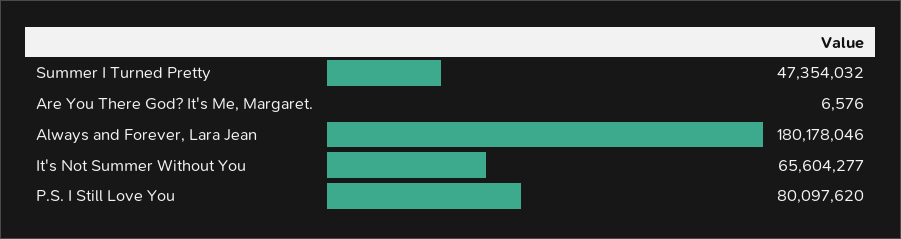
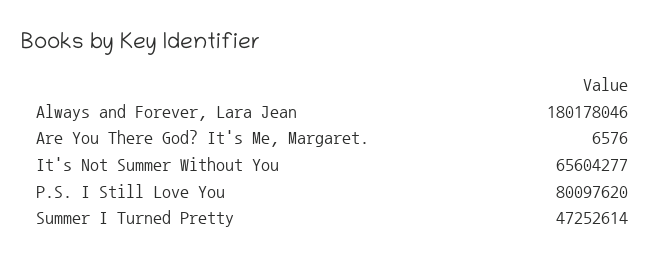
  {
-   "Summer I Turned Pretty": 47354032,
+   "Summer I Turned Pretty": 47252614,
    "Are You There God? It's Me, Margaret.": 6576,
    "Always and Forever, Lara Jean": 180178046,
    "It's Not Summer Without You": 65604277,
    "P.S. I Still Love You": 80097620
  }

